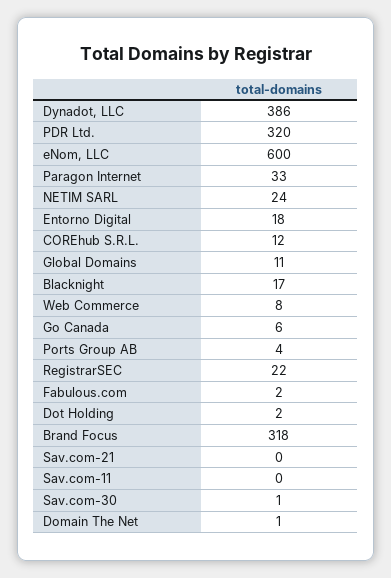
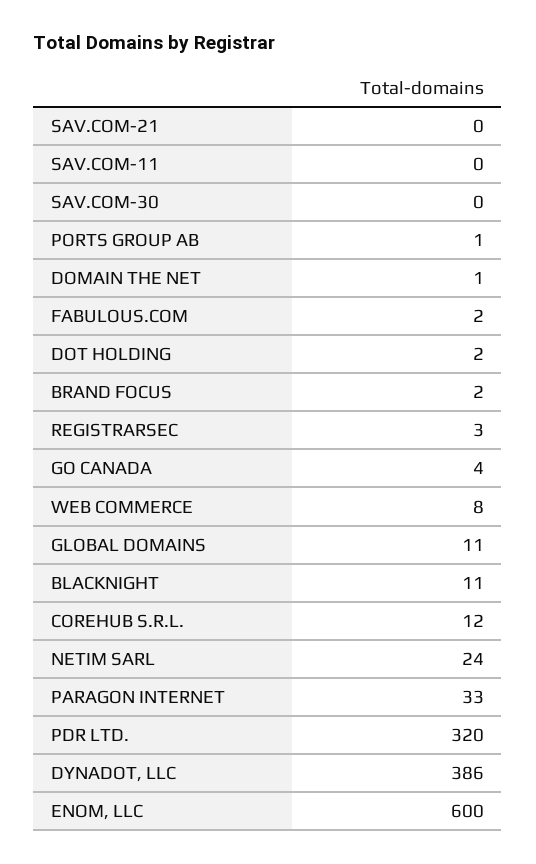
  {
    "Dynadot, LLC": 386,
    "PDR Ltd.": 320,
    "eNom, LLC": 600,
    "Paragon Internet": 33,
    "NETIM SARL": 24,
-   "Entorno Digital": 18,
    "COREhub S.R.L.": 12,
    "Global Domains": 11,
-   "Blacknight": 17,
+   "Blacknight": 11,
    "Web Commerce": 8,
-   "Go Canada": 6,
+   "Go Canada": 4,
-   "Ports Group AB": 4,
+   "Ports Group AB": 1,
-   "RegistrarSEC": 22,
+   "RegistrarSEC": 3,
    "Fabulous.com": 2,
    "Dot Holding": 2,
-   "Brand Focus": 318,
+   "Brand Focus": 2,
    "Sav.com-21": 0,
    "Sav.com-11": 0,
-   "Sav.com-30": 1,
+   "Sav.com-30": 0,
    "Domain The Net": 1
  }

